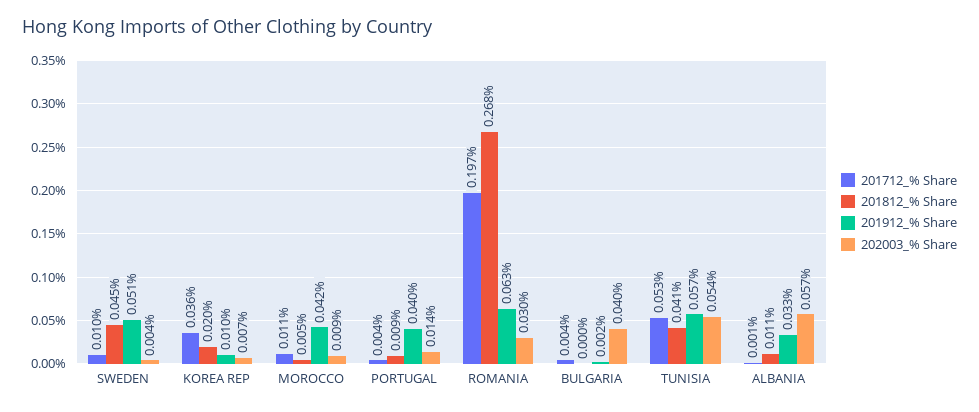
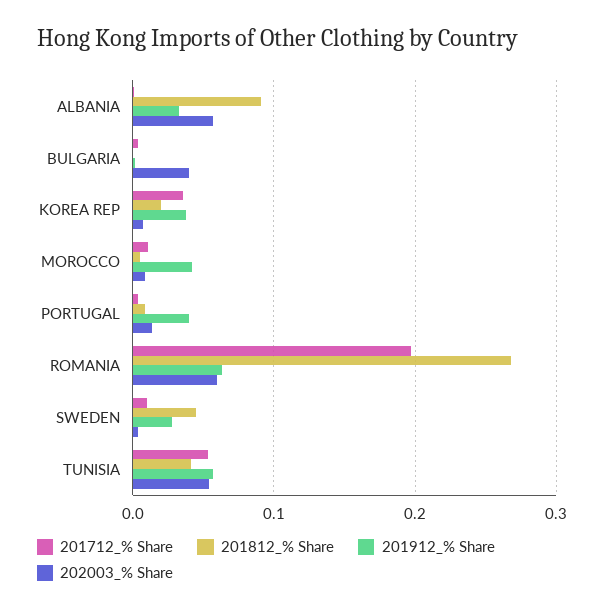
  {
    "201712_% Share": {
      "SWEDEN": 0.01,
      "KOREA REP": 0.036,
      "MOROCCO": 0.011,
      "PORTUGAL": 0.004,
      "ROMANIA": 0.197,
      "BULGARIA": 0.004,
      "TUNISIA": 0.053,
      "ALBANIA": 0.001
    },
    "201812_% Share": {
      "SWEDEN": 0.045,
      "KOREA REP": 0.02,
      "MOROCCO": 0.005,
      "PORTUGAL": 0.009,
      "ROMANIA": 0.268,
      "BULGARIA": 0,
      "TUNISIA": 0.041,
-     "ALBANIA": 0.011
+     "ALBANIA": 0.09
    },
    "201912_% Share": {
-     "SWEDEN": 0.051,
+     "SWEDEN": 0.03,
-     "KOREA REP": 0.01,
+     "KOREA REP": 0.04,
      "MOROCCO": 0.042,
      "PORTUGAL": 0.04,
      "ROMANIA": 0.063,
      "BULGARIA": 0.002,
      "TUNISIA": 0.057,
      "ALBANIA": 0.033
    },
    "202003_% Share": {
      "SWEDEN": 0.004,
      "KOREA REP": 0.007,
      "MOROCCO": 0.009,
      "PORTUGAL": 0.014,
-     "ROMANIA": 0.03,
+     "ROMANIA": 0.06,
      "BULGARIA": 0.04,
      "TUNISIA": 0.054,
      "ALBANIA": 0.057
    }
  }

